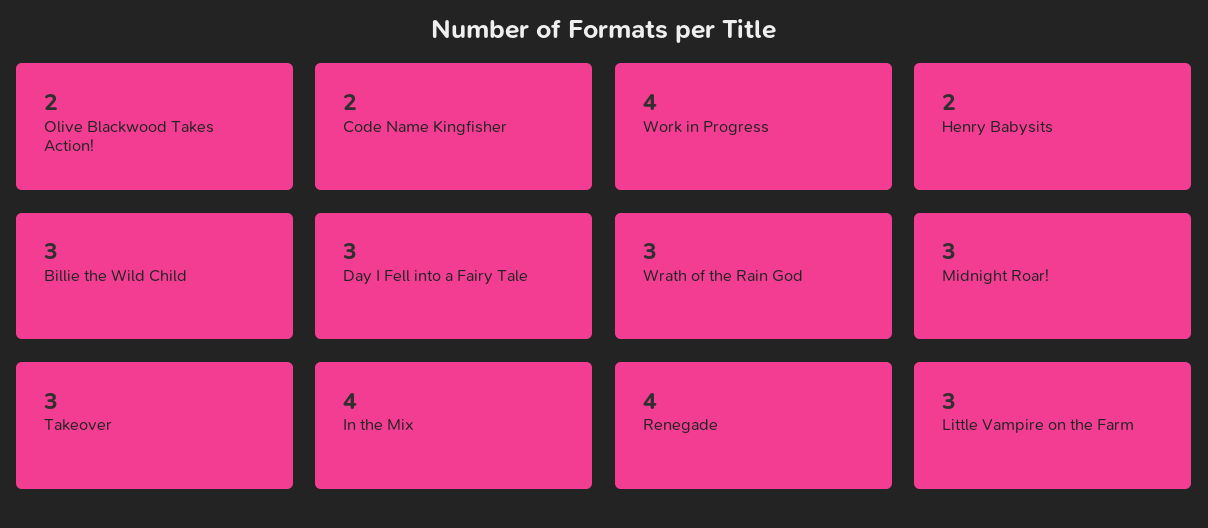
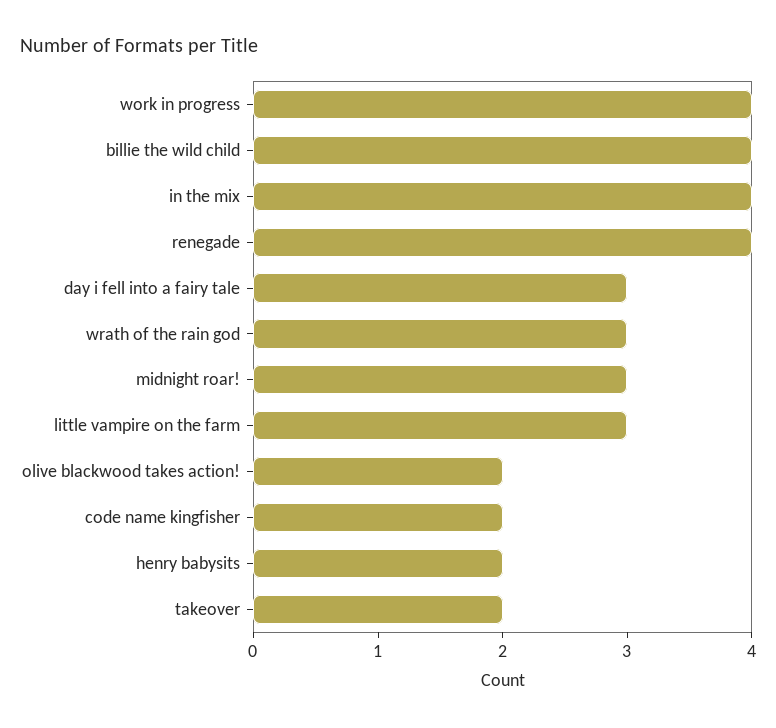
  {
    "Olive Blackwood Takes Action!": 2,
    "Code Name Kingfisher": 2,
    "Work in Progress": 4,
    "Henry Babysits": 2,
-   "Billie the Wild Child": 3,
+   "Billie the Wild Child": 4,
    "Day I Fell into a Fairy Tale": 3,
    "Wrath of the Rain God": 3,
    "Midnight Roar!": 3,
-   "Takeover": 3,
+   "Takeover": 2,
    "In the Mix": 4,
    "Renegade": 4,
    "Little Vampire on the Farm": 3
  }

